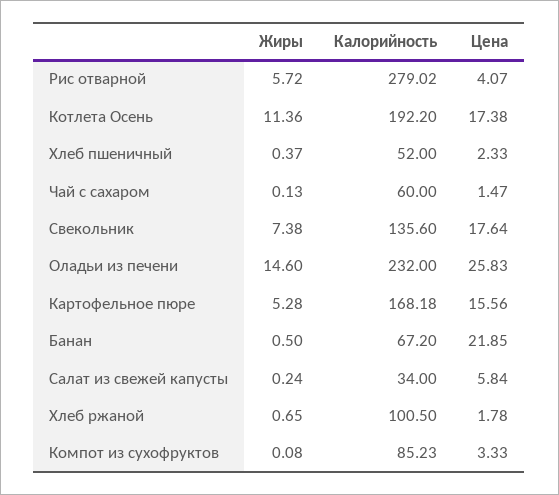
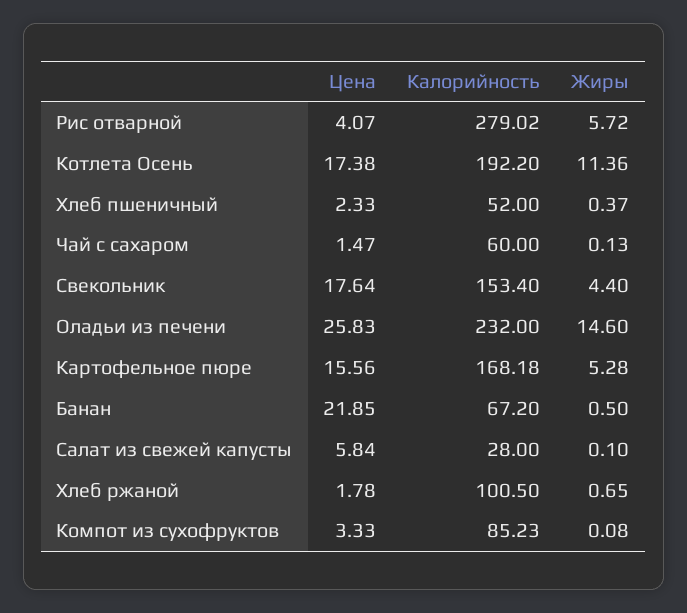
  {
    "Жиры": {
      "Рис отварной": 5.72,
      "Котлета Осень": 11.36,
      "Хлеб пшеничный": 0.37,
      "Чай с сахаром": 0.13,
-     "Свекольник": 7.38,
+     "Свекольник": 4.4,
      "Оладьи из печени": 14.6,
      "Картофельное пюре": 5.28,
      "Банан": 0.5,
-     "Салат из свежей капусты": 0.24,
+     "Салат из свежей капусты": 0.1,
      "Хлеб ржаной": 0.65,
      "Компот из сухофруктов": 0.08
    },
    "Калорийность": {
      "Рис отварной": 279.02,
      "Котлета Осень": 192.2,
      "Хлеб пшеничный": 52,
      "Чай с сахаром": 60,
-     "Свекольник": 135.6,
+     "Свекольник": 153.4,
      "Оладьи из печени": 232,
      "Картофельное пюре": 168.18,
      "Банан": 67.2,
-     "Салат из свежей капусты": 34,
+     "Салат из свежей капусты": 28,
      "Хлеб ржаной": 100.5,
      "Компот из сухофруктов": 85.23
    },
    "Цена": {
      "Рис отварной": 4.07,
      "Котлета Осень": 17.38,
      "Хлеб пшеничный": 2.33,
      "Чай с сахаром": 1.47,
      "Свекольник": 17.64,
      "Оладьи из печени": 25.83,
      "Картофельное пюре": 15.56,
      "Банан": 21.85,
      "Салат из свежей капусты": 5.84,
      "Хлеб ржаной": 1.78,
      "Компот из сухофруктов": 3.33
    }
  }

